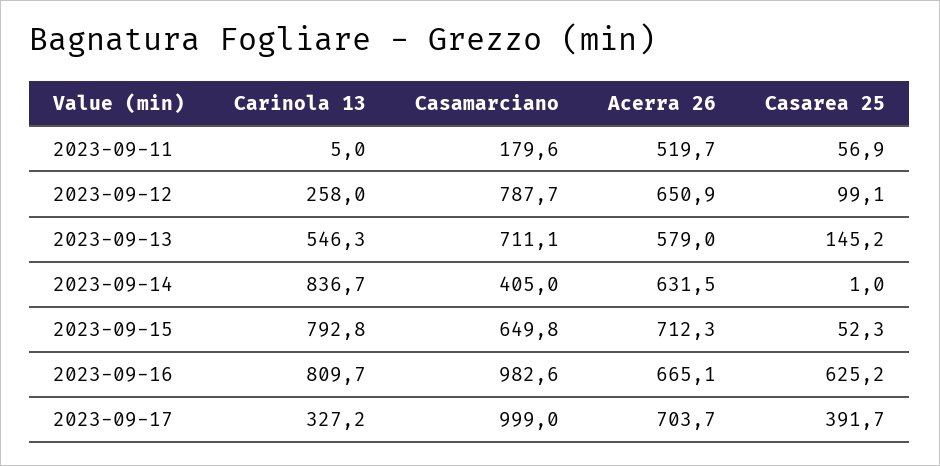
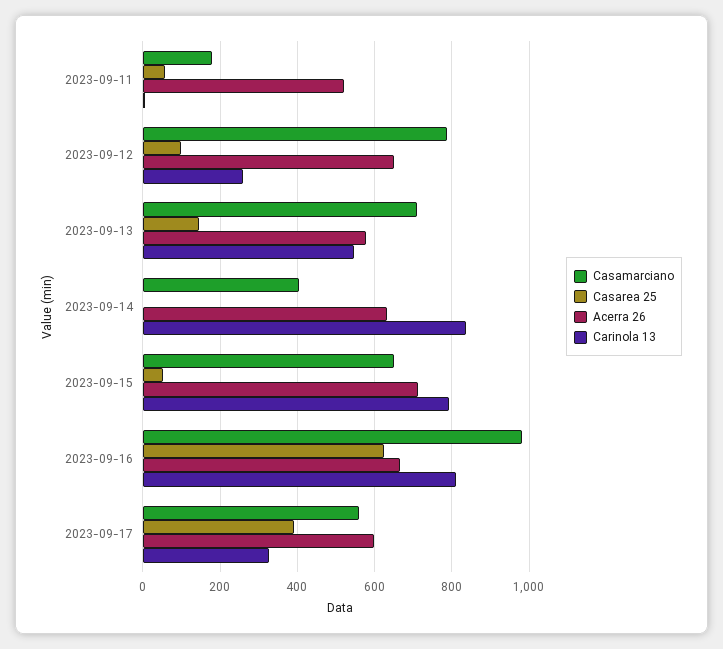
  {
    "Carinola 13": {
      "2023-09-11": 5,
      "2023-09-12": 258,
      "2023-09-13": 546.3,
      "2023-09-14": 836.7,
      "2023-09-15": 792.8,
      "2023-09-16": 809.7,
      "2023-09-17": 327.2
    },
    "Casamarciano": {
      "2023-09-11": 179.6,
      "2023-09-12": 787.7,
      "2023-09-13": 711.1,
      "2023-09-14": 405,
      "2023-09-15": 649.8,
      "2023-09-16": 982.6,
-     "2023-09-17": 999
+     "2023-09-17": 560
    },
    "Acerra 26": {
      "2023-09-11": 519.7,
      "2023-09-12": 650.9,
      "2023-09-13": 579,
      "2023-09-14": 631.5,
      "2023-09-15": 712.3,
      "2023-09-16": 665.1,
-     "2023-09-17": 703.7
+     "2023-09-17": 600
    },
    "Casarea 25": {
      "2023-09-11": 56.9,
      "2023-09-12": 99.1,
      "2023-09-13": 145.2,
      "2023-09-14": 1,
      "2023-09-15": 52.3,
      "2023-09-16": 625.2,
      "2023-09-17": 391.7
    }
  }

